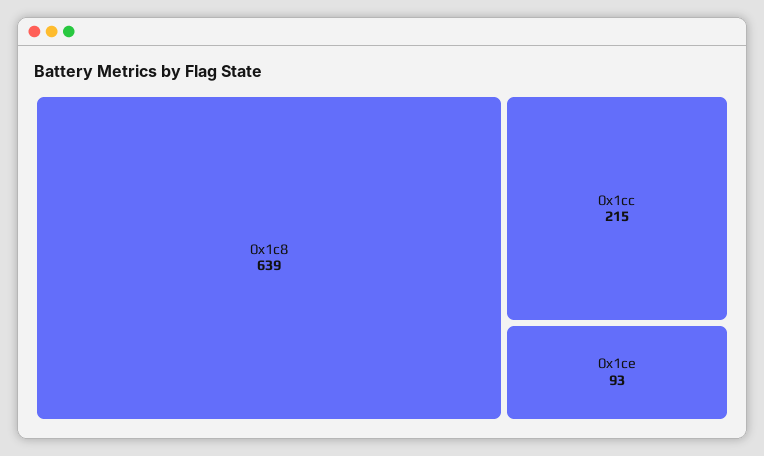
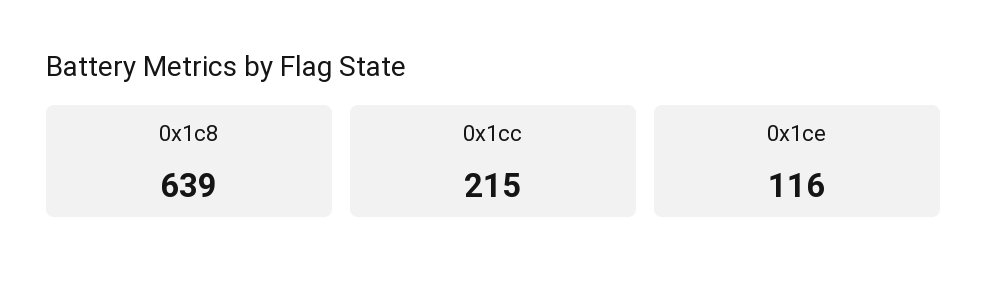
  {
    "0x1c8": 639,
    "0x1cc": 215,
-   "0x1ce": 93
+   "0x1ce": 116
  }

